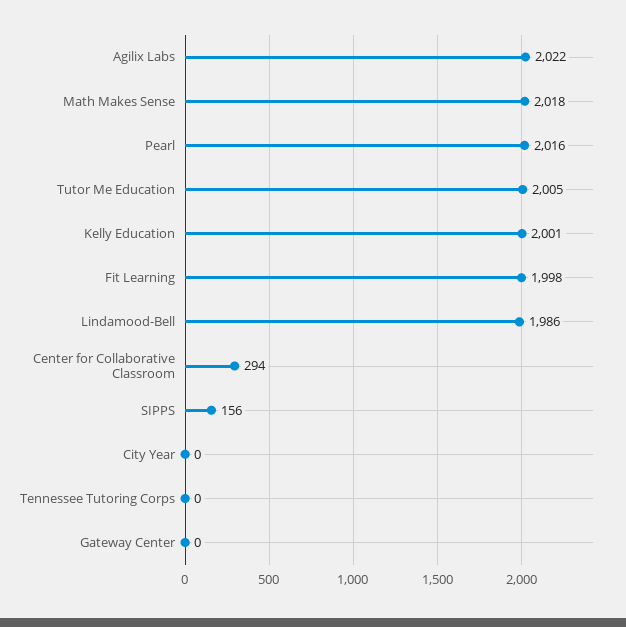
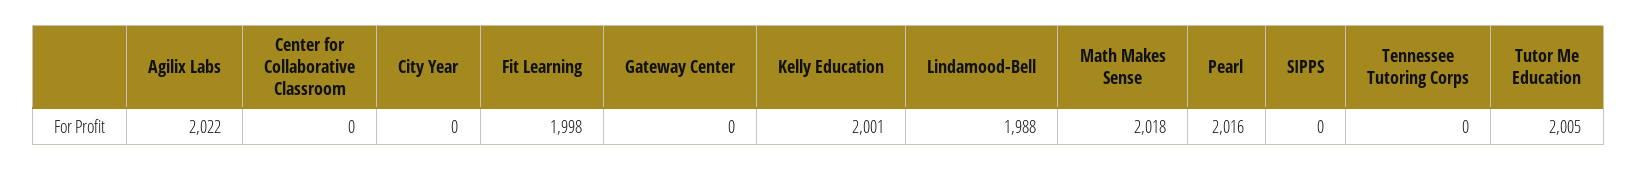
  {
    "Agilix Labs": 2022,
    "Math Makes Sense": 2018,
    "Pearl": 2016,
    "Tutor Me Education": 2005,
    "Kelly Education": 2001,
    "Fit Learning": 1998,
-   "Lindamood-Bell": 1986,
+   "Lindamood-Bell": 1988,
-   "Center for Collaborative Classroom": 294,
+   "Center for Collaborative Classroom": 0,
-   "SIPPS": 156,
+   "SIPPS": 0,
    "City Year": 0,
    "Tennessee Tutoring Corps": 0,
    "Gateway Center": 0
  }

